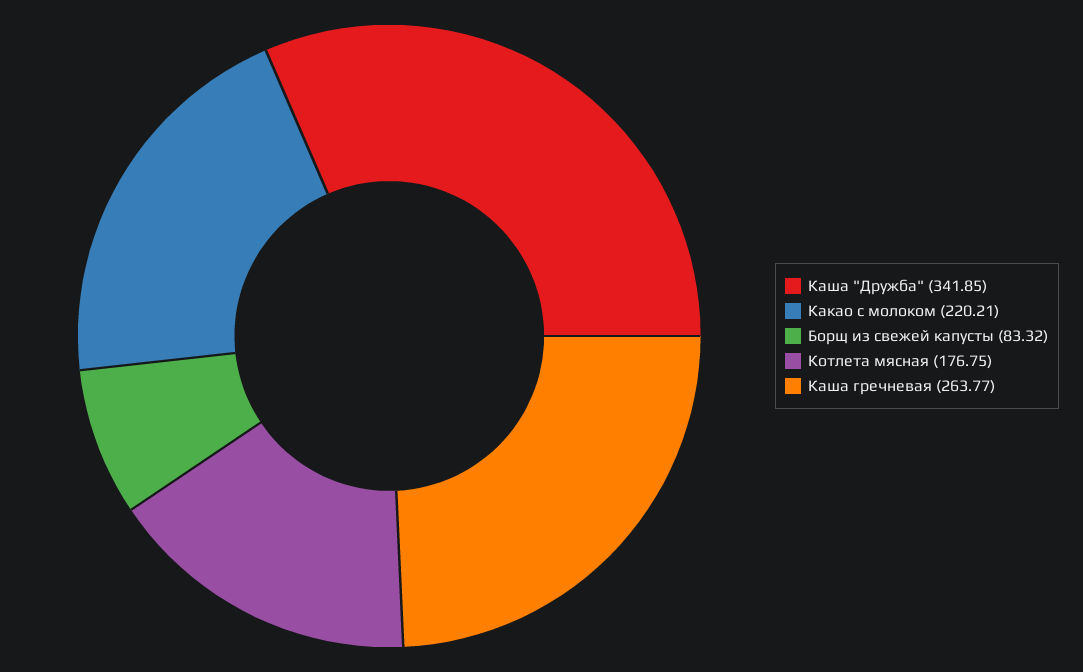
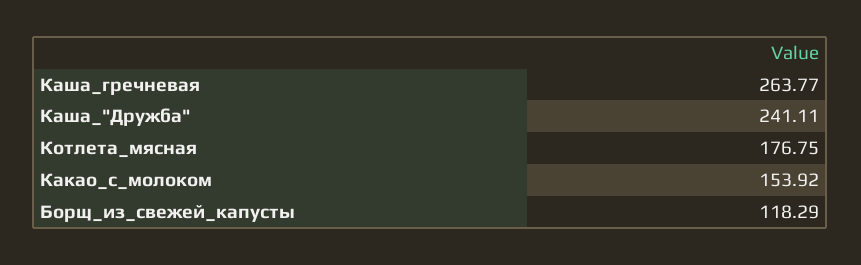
  {
-   "Каша \"Дружба\"": 341.85,
+   "Каша \"Дружба\"": 241.11,
-   "Какао с молоком": 220.21,
+   "Какао с молоком": 153.92,
-   "Борщ из свежей капусты": 83.32,
+   "Борщ из свежей капусты": 118.29,
    "Котлета мясная": 176.75,
    "Каша гречневая": 263.77
  }

